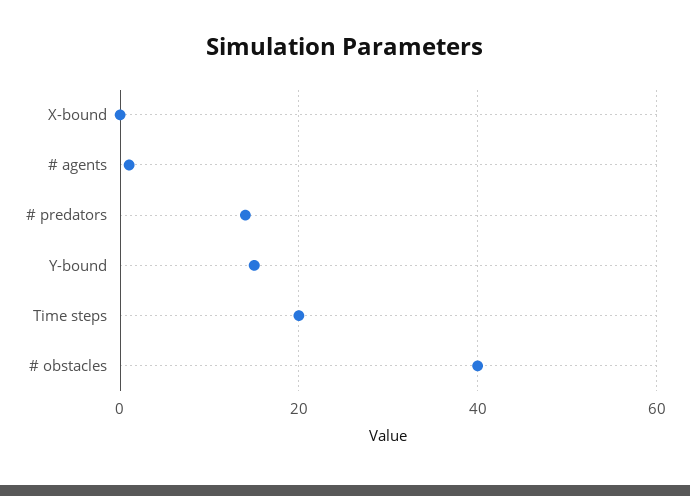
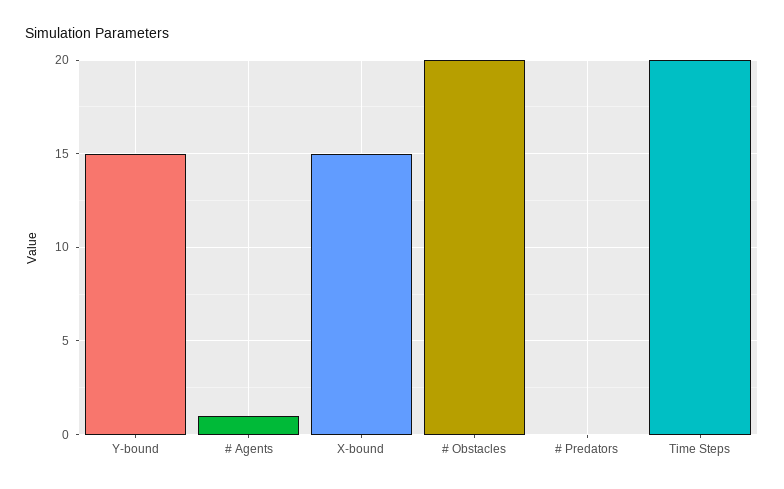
  {
-   "X-bound": 0,
+   "X-bound": 15,
    "# agents": 1,
-   "# predators": 15,
+   "# predators": 0,
    "Y-bound": 15,
    "Time steps": 20,
-   "# obstacles": 40
+   "# obstacles": 20
  }

